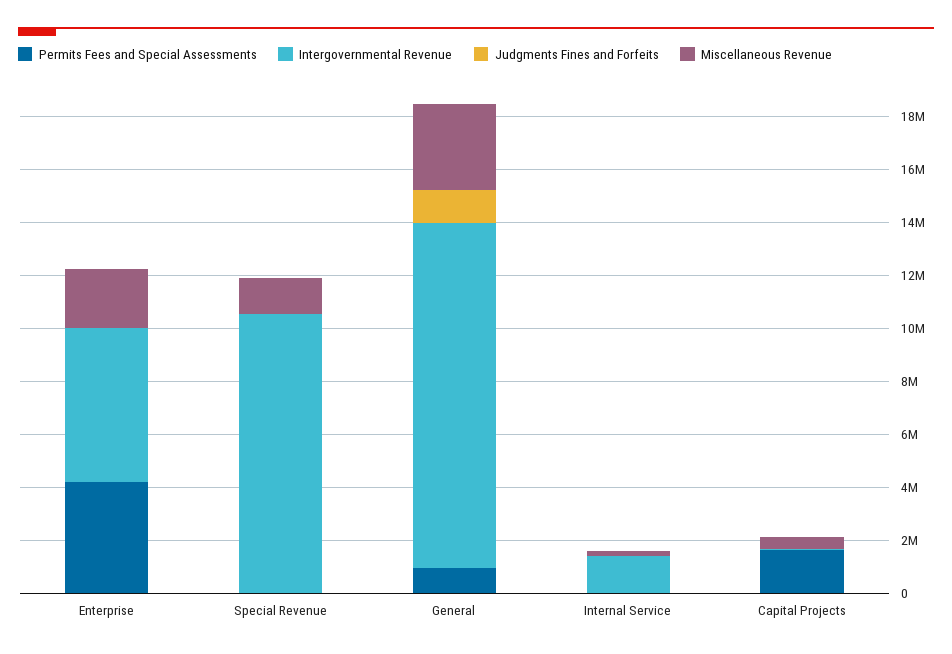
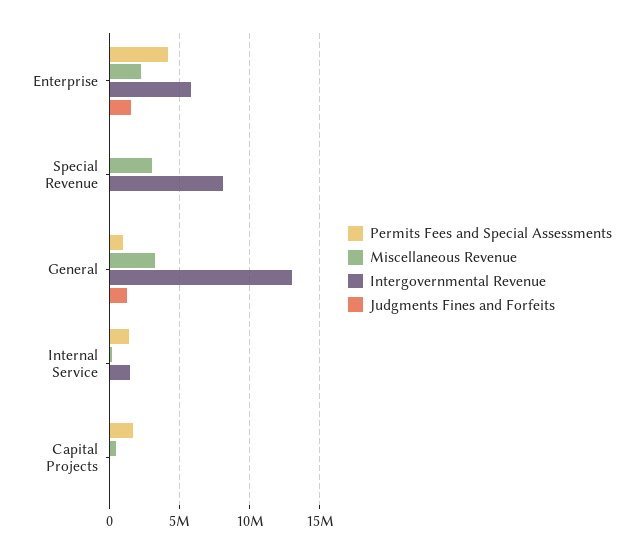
  {
    "Permits Fees and Special Assessments": {
      "Enterprise": 4000000,
      "Special Revenue": 0,
      "General": 1000000,
-     "Internal Service": 0,
+     "Internal Service": 1500000,
      "Capital Projects": 1500000
    },
    "Intergovernmental Revenue": {
      "Enterprise": 6000000,
-     "Special Revenue": 10500000,
+     "Special Revenue": 8000000,
      "General": 13000000,
      "Internal Service": 1500000,
      "Capital Projects": 0
    },
    "Judgments Fines and Forfeits": {
-     "Enterprise": 0,
+     "Enterprise": 1500000,
      "Special Revenue": 0,
      "General": 1500000,
      "Internal Service": 0,
      "Capital Projects": 0
    },
    "Miscellaneous Revenue": {
      "Enterprise": 2000000,
-     "Special Revenue": 1500000,
+     "Special Revenue": 3000000,
      "General": 3000000,
      "Internal Service": 0,
      "Capital Projects": 500000
    }
  }

